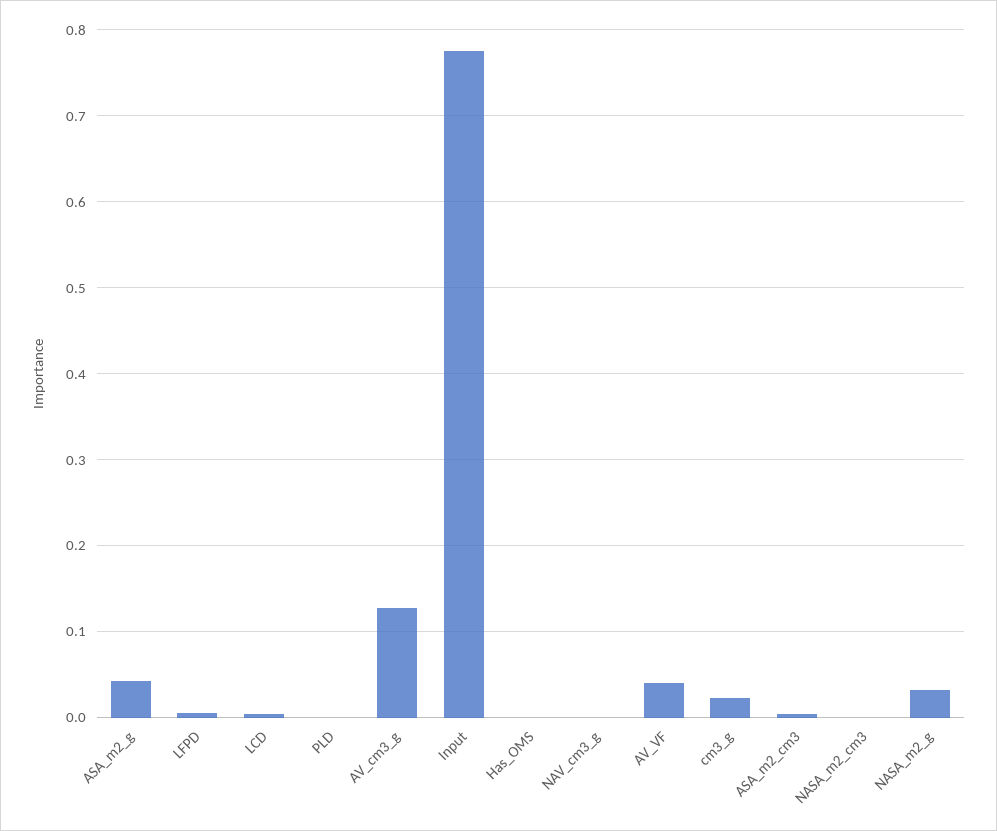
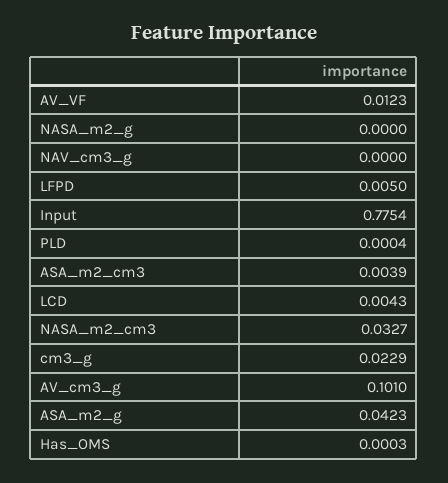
  {
    "ASA_m2_g": 0.0423,
    "LFPD": 0.005,
    "LCD": 0.0043,
    "PLD": 0.0004,
-   "AV_cm3_g": 0.13,
+   "AV_cm3_g": 0.101,
    "Input": 0.7754,
    "Has_OMS": 0.0003,
    "NAV_cm3_g": 0,
-   "AV_VF": 0.04,
+   "AV_VF": 0.0123,
    "cm3_g": 0.0229,
    "ASA_m2_cm3": 0.0039,
-   "NASA_m2_cm3": 0,
+   "NASA_m2_cm3": 0.0327,
-   "NASA_m2_g": 0.03
+   "NASA_m2_g": 0
  }

